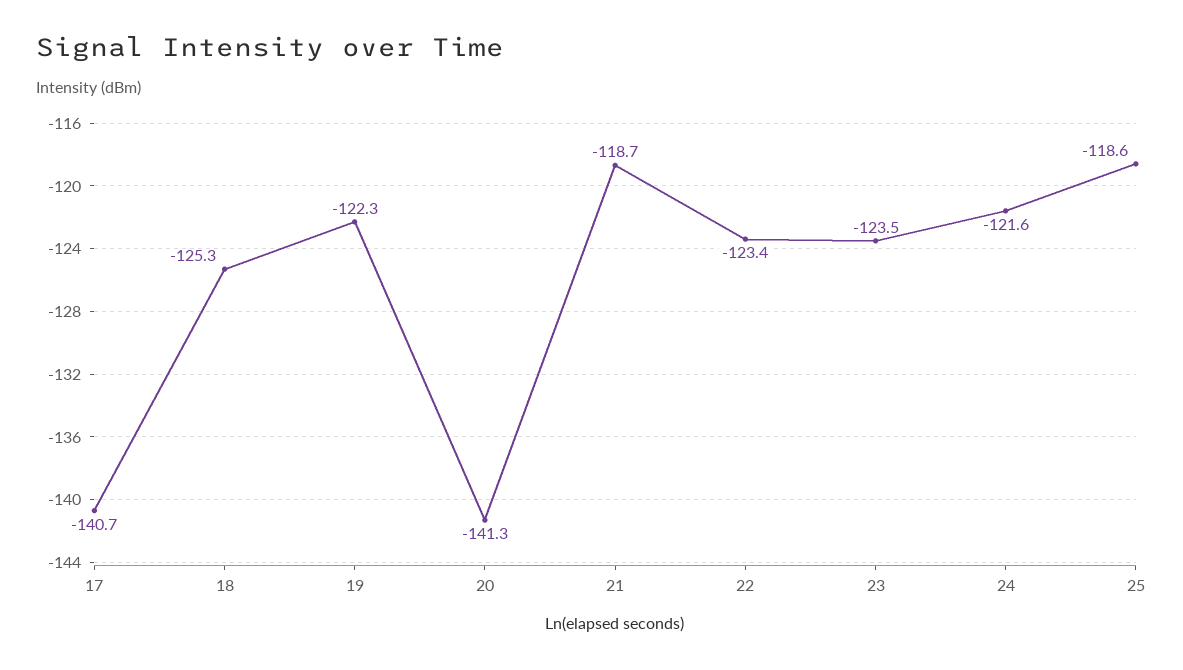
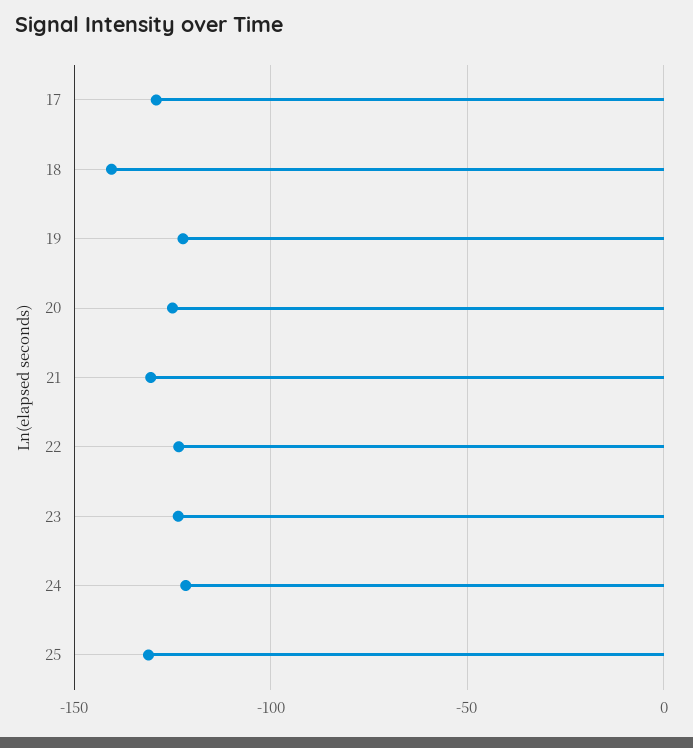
  {
-   "17": -140.7,
+   "17": -130,
-   "18": -125.3,
+   "18": -140,
    "19": -122.3,
-   "20": -141.3,
+   "20": -125,
-   "21": -118.7,
+   "21": -130,
    "22": -123.4,
    "23": -123.5,
    "24": -121.6,
-   "25": -118.6
+   "25": -130
  }

